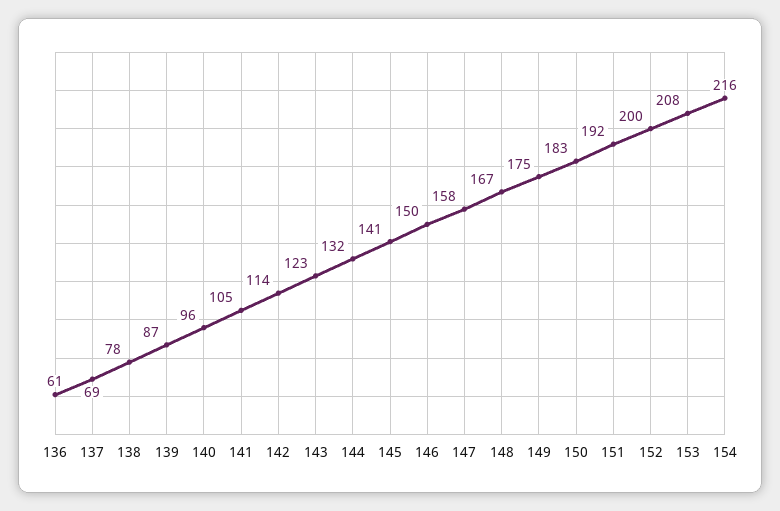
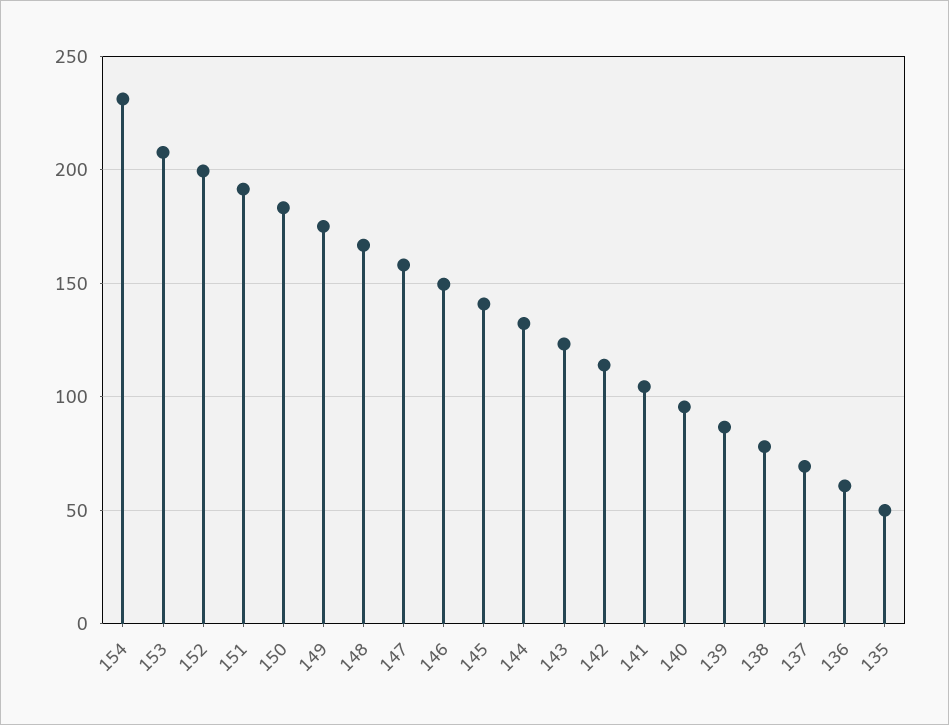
  {
    "136": 61,
    "137": 69,
    "138": 78,
    "139": 87,
    "140": 96,
    "141": 105,
    "142": 114,
    "143": 123,
    "144": 132,
    "145": 141,
    "146": 150,
    "147": 158,
    "148": 167,
    "149": 175,
    "150": 183,
    "151": 192,
    "152": 200,
    "153": 208,
-   "154": 216
+   "154": 230,
+   "135": 50
  }

